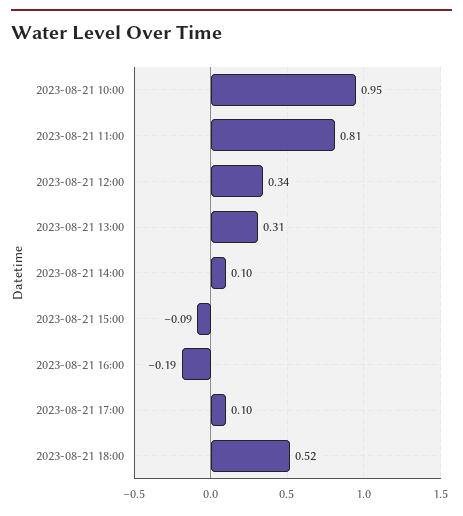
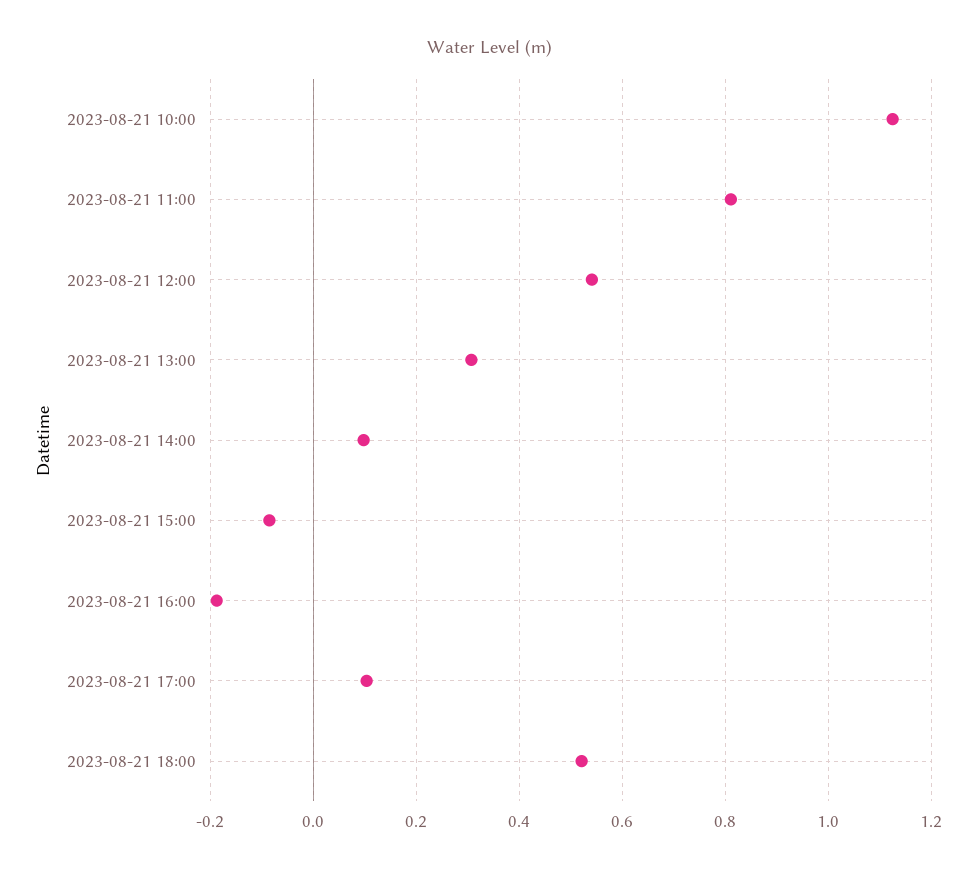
  {
-   "2023-08-21 10:00": 0.95,
+   "2023-08-21 10:00": 1.12,
    "2023-08-21 11:00": 0.81,
-   "2023-08-21 12:00": 0.34,
+   "2023-08-21 12:00": 0.54,
    "2023-08-21 13:00": 0.31,
    "2023-08-21 14:00": 0.1,
    "2023-08-21 15:00": -0.09,
    "2023-08-21 16:00": -0.19,
    "2023-08-21 17:00": 0.1,
    "2023-08-21 18:00": 0.52
  }

